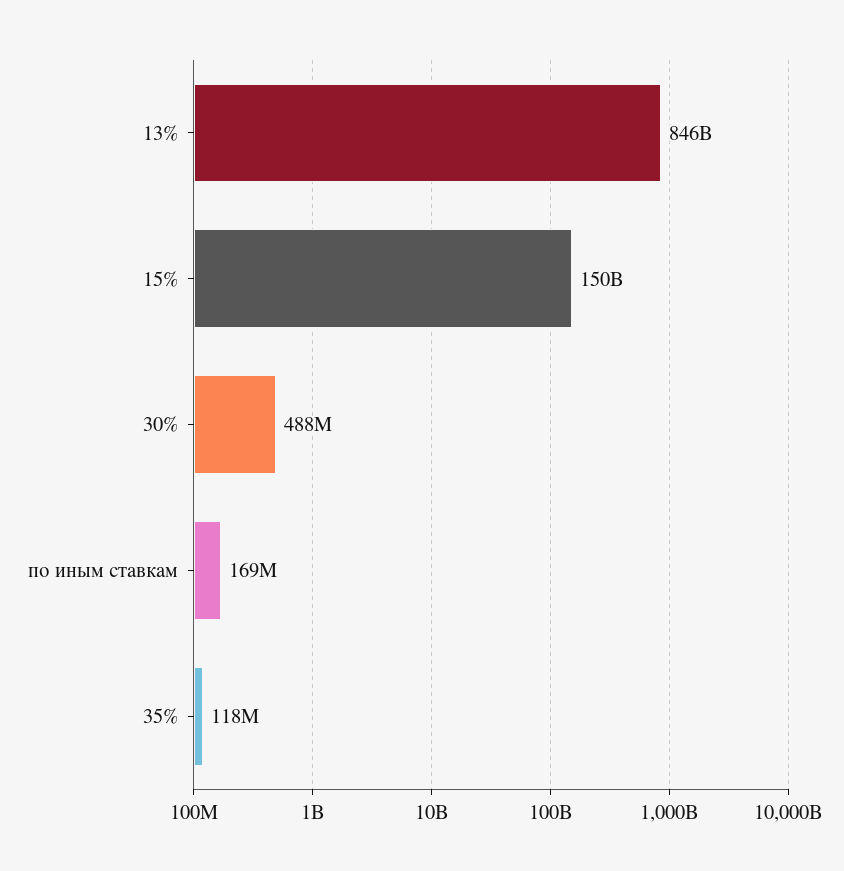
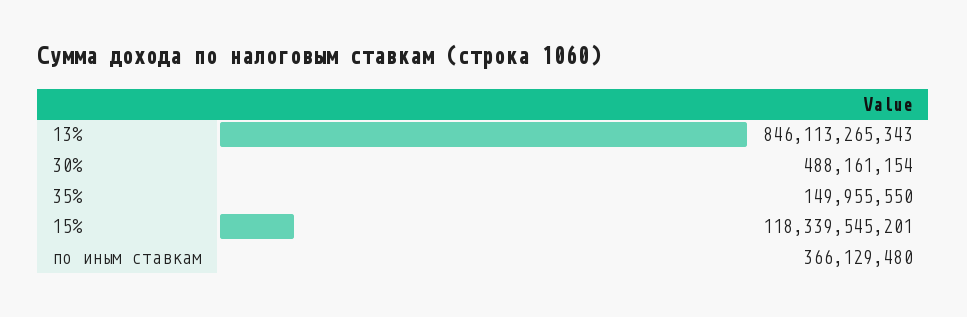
  {
    "13%": 846113265343,
-   "15%": 150000000000,
+   "15%": 118339545201,
    "30%": 488161154,
-   "по иным ставкам": 169000000,
+   "по иным ставкам": 366129480,
-   "35%": 118000000
+   "35%": 149955550
  }

